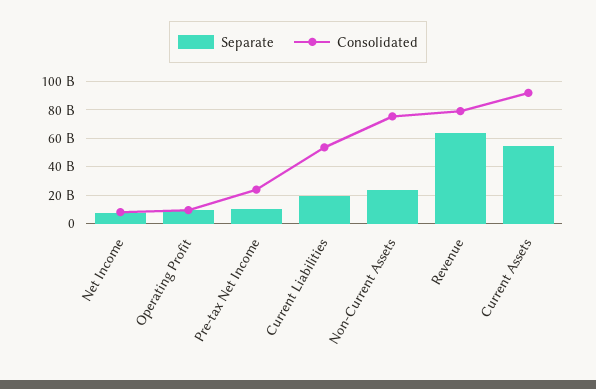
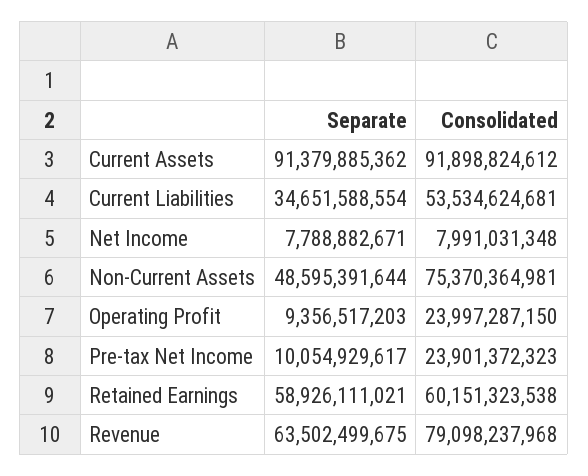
  {
    "Separate": {
      "Net Income": 7788882671,
      "Operating Profit": 9356517203,
      "Pre-tax Net Income": 10054929617,
-     "Current Liabilities": 20000000000,
+     "Current Liabilities": 34651588554,
-     "Non-Current Assets": 25000000000,
+     "Non-Current Assets": 48595391644,
      "Revenue": 63502499675,
-     "Current Assets": 55000000000
+     "Current Assets": 91379885362,
+     "Retained Earnings": 58926111021
    },
    "Consolidated": {
      "Net Income": 7991031348,
-     "Operating Profit": 10000000000,
+     "Operating Profit": 23997287150,
      "Pre-tax Net Income": 23901372323,
      "Current Liabilities": 53534624681,
      "Non-Current Assets": 75370364981,
      "Revenue": 79098237968,
-     "Current Assets": 91898824612
+     "Current Assets": 91898824612,
+     "Retained Earnings": 60151323538
    }
  }

